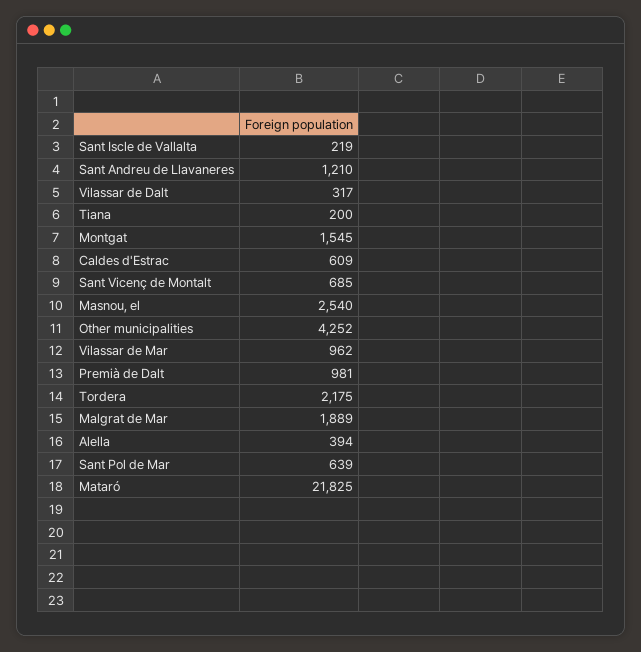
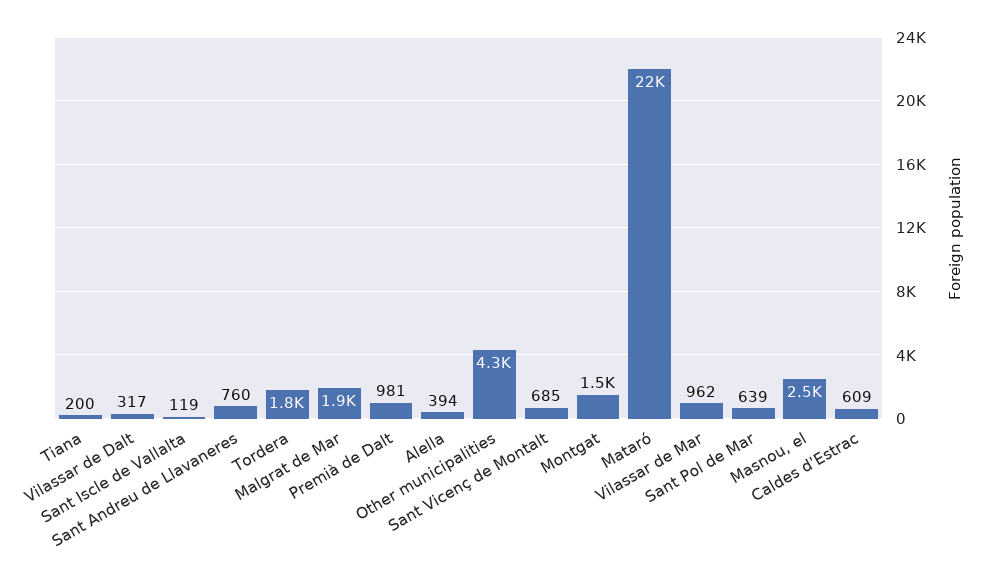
  {
-   "Sant Iscle de Vallalta": 219,
+   "Sant Iscle de Vallalta": 119,
-   "Sant Andreu de Llavaneres": 1210,
+   "Sant Andreu de Llavaneres": 760,
    "Vilassar de Dalt": 317,
    "Tiana": 200,
    "Montgat": 1545,
    "Caldes d'Estrac": 609,
    "Sant Vicenç de Montalt": 685,
    "Masnou, el": 2540,
    "Other municipalities": 4252,
    "Vilassar de Mar": 962,
    "Premià de Dalt": 981,
-   "Tordera": 2175,
+   "Tordera": 1800,
    "Malgrat de Mar": 1889,
    "Alella": 394,
    "Sant Pol de Mar": 639,
    "Mataró": 21825
  }

